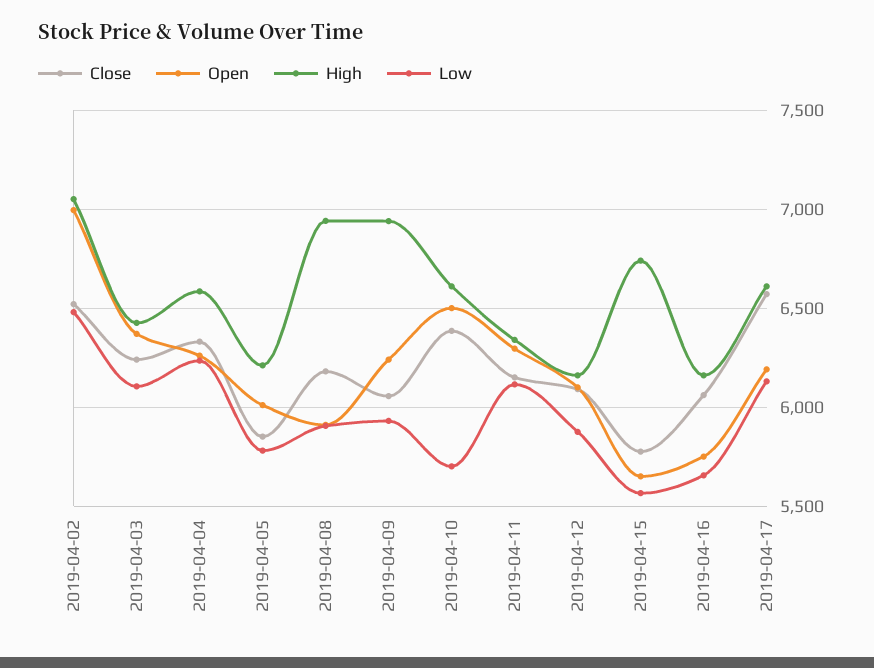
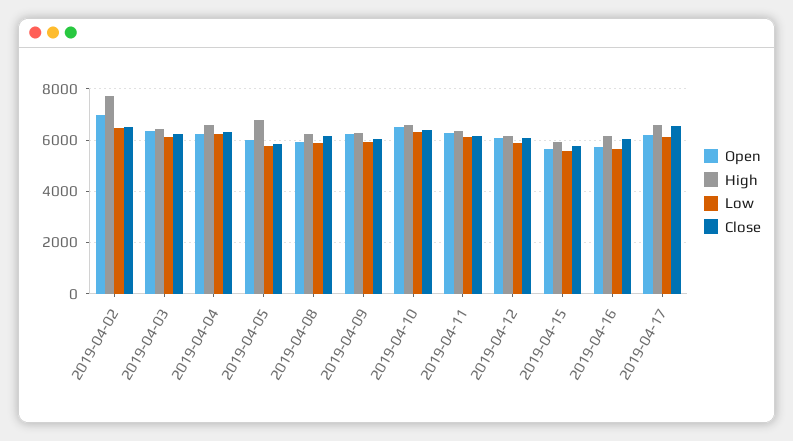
  {
    "Close": {
      "2019-04-02": 6500,
      "2019-04-03": 6250,
      "2019-04-04": 6350,
      "2019-04-05": 5850,
      "2019-04-08": 6200,
      "2019-04-09": 6050,
      "2019-04-10": 6400,
      "2019-04-11": 6150,
      "2019-04-12": 6100,
      "2019-04-15": 5800,
      "2019-04-16": 6050,
      "2019-04-17": 6550
    },
    "Open": {
      "2019-04-02": 7000,
      "2019-04-03": 6350,
      "2019-04-04": 6250,
      "2019-04-05": 6000,
      "2019-04-08": 5900,
      "2019-04-09": 6250,
      "2019-04-10": 6500,
      "2019-04-11": 6300,
      "2019-04-12": 6100,
      "2019-04-15": 5650,
      "2019-04-16": 5750,
      "2019-04-17": 6200
    },
    "High": {
-     "2019-04-02": 7050,
+     "2019-04-02": 7750,
      "2019-04-03": 6450,
      "2019-04-04": 6600,
-     "2019-04-05": 6200,
+     "2019-04-05": 6750,
-     "2019-04-08": 6950,
+     "2019-04-08": 6250,
-     "2019-04-09": 6950,
+     "2019-04-09": 6250,
      "2019-04-10": 6600,
      "2019-04-11": 6350,
      "2019-04-12": 6150,
-     "2019-04-15": 6750,
+     "2019-04-15": 6000,
      "2019-04-16": 6150,
      "2019-04-17": 6600
    },
    "Low": {
      "2019-04-02": 6500,
      "2019-04-03": 6100,
      "2019-04-04": 6250,
      "2019-04-05": 5800,
      "2019-04-08": 5900,
      "2019-04-09": 5950,
-     "2019-04-10": 5700,
+     "2019-04-10": 6250,
      "2019-04-11": 6100,
      "2019-04-12": 5900,
      "2019-04-15": 5550,
      "2019-04-16": 5650,
      "2019-04-17": 6150
    }
  }

